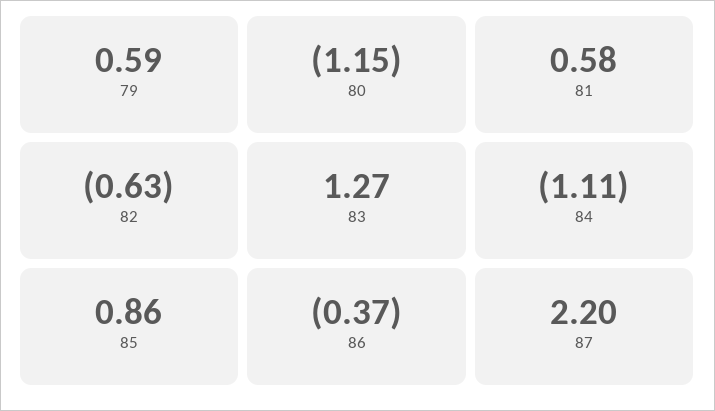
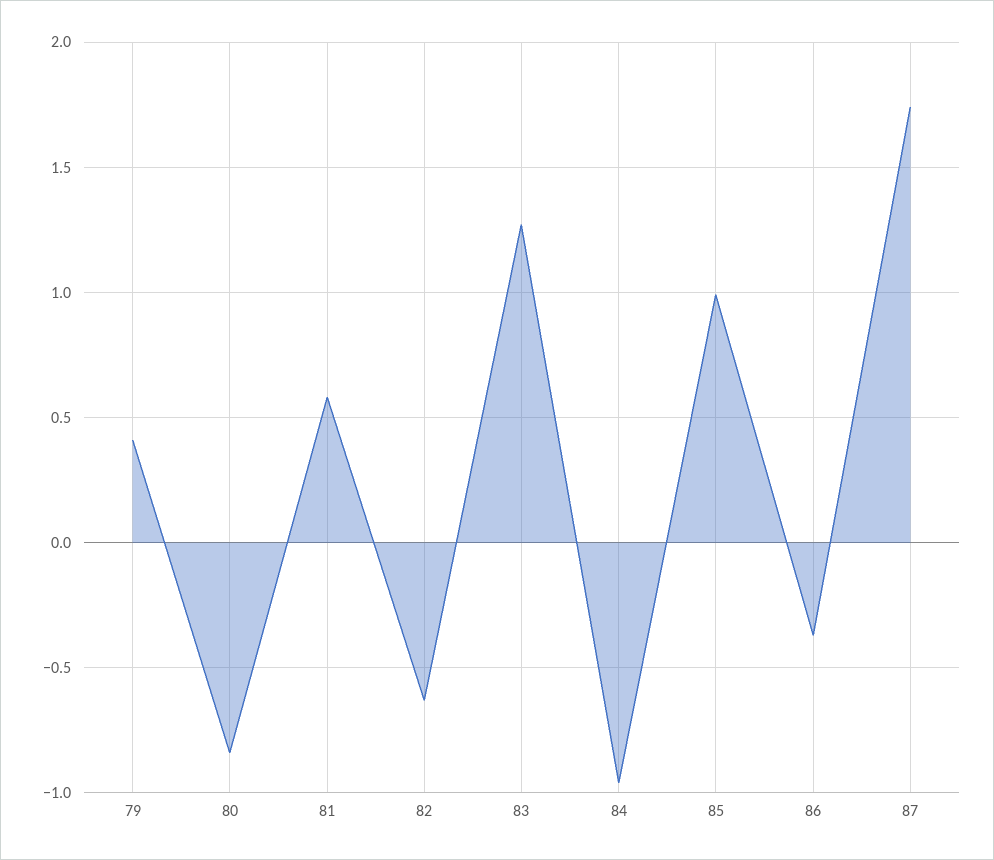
  {
-   "79": 0.59,
+   "79": 0.4,
-   "80": -1.15,
+   "80": -0.85,
    "81": 0.58,
    "82": -0.63,
    "83": 1.27,
-   "84": -1.11,
+   "84": -0.95,
-   "85": 0.86,
+   "85": 1,
    "86": -0.37,
-   "87": 2.2
+   "87": 1.75
  }

